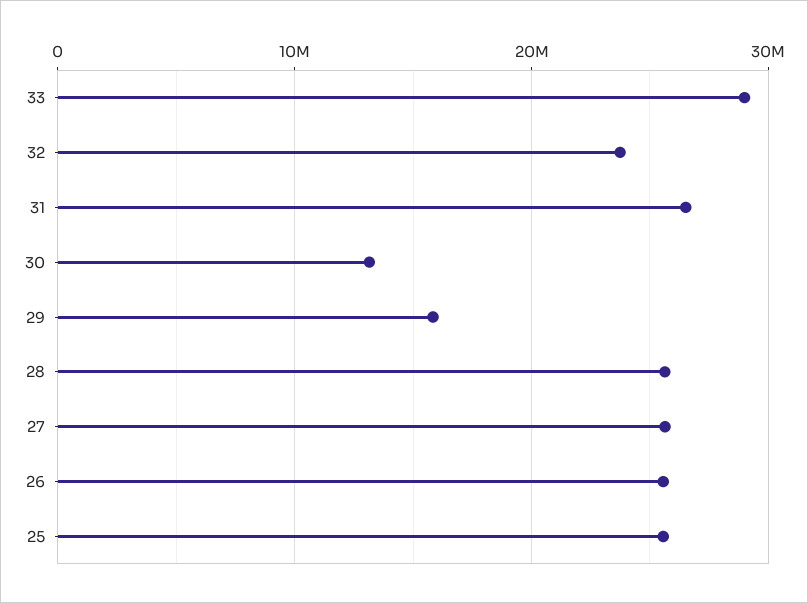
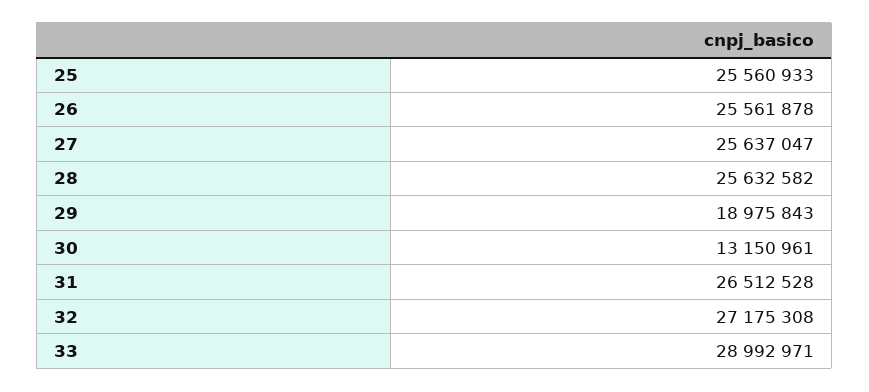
  {
    "33": 28992971,
-   "32": 24000000,
+   "32": 27175308,
    "31": 26512528,
    "30": 13150961,
-   "29": 16000000,
+   "29": 18975843,
    "28": 25632582,
    "27": 25637047,
    "26": 25561878,
    "25": 25560933
  }

